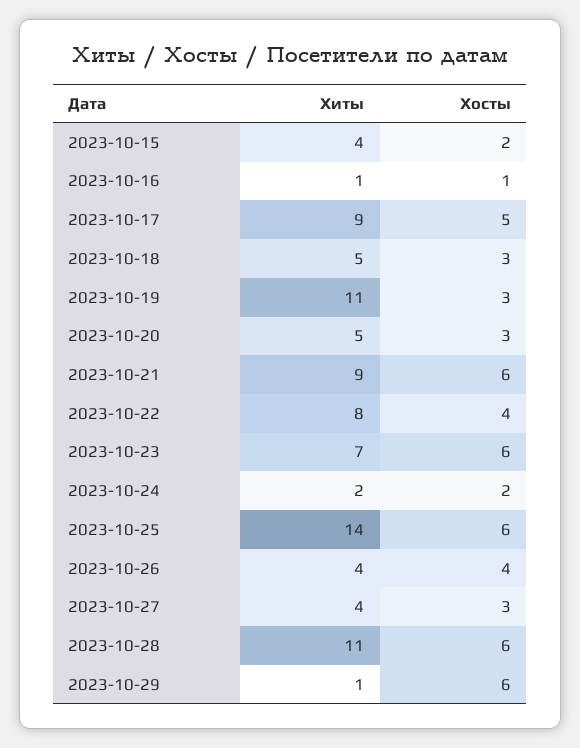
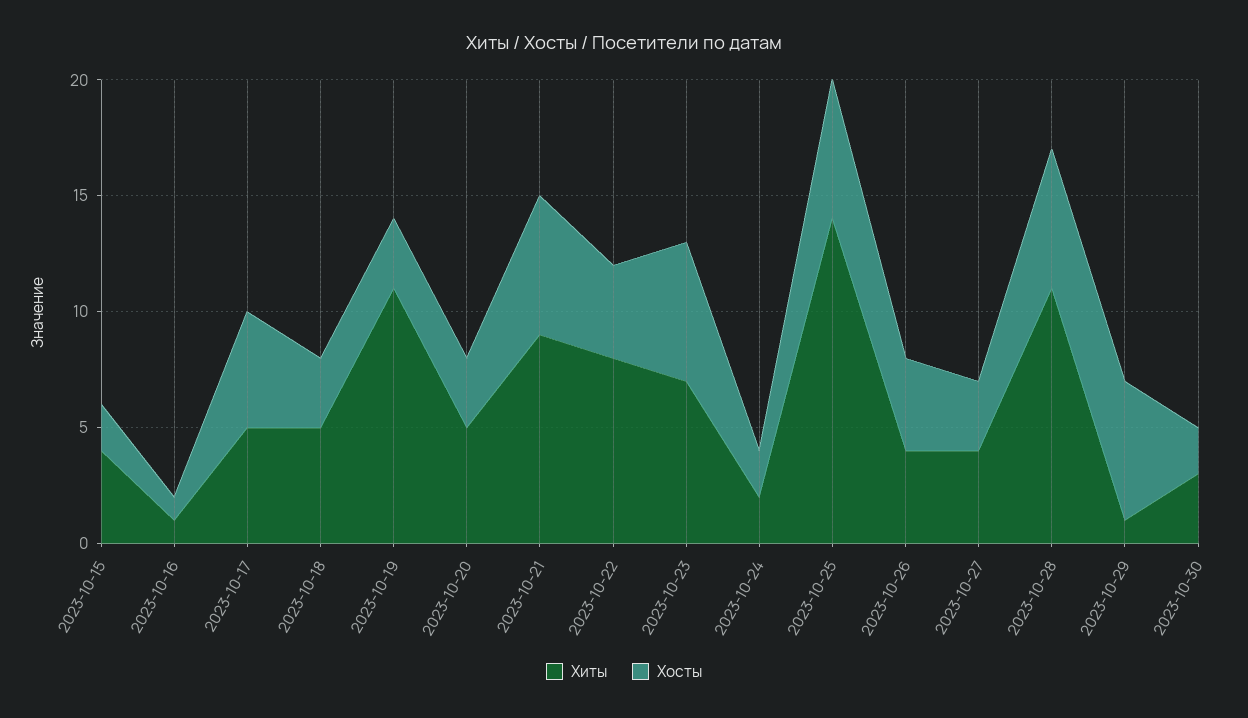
  {
    "Хиты": {
      "2023-10-15": 4,
      "2023-10-16": 1,
-     "2023-10-17": 9,
+     "2023-10-17": 5,
      "2023-10-18": 5,
      "2023-10-19": 11,
      "2023-10-20": 5,
      "2023-10-21": 9,
      "2023-10-22": 8,
      "2023-10-23": 7,
      "2023-10-24": 2,
      "2023-10-25": 14,
      "2023-10-26": 4,
      "2023-10-27": 4,
      "2023-10-28": 11,
-     "2023-10-29": 1
+     "2023-10-29": 1,
+     "2023-10-30": 3
    },
    "Хосты": {
      "2023-10-15": 2,
      "2023-10-16": 1,
      "2023-10-17": 5,
      "2023-10-18": 3,
      "2023-10-19": 3,
      "2023-10-20": 3,
      "2023-10-21": 6,
      "2023-10-22": 4,
      "2023-10-23": 6,
      "2023-10-24": 2,
      "2023-10-25": 6,
      "2023-10-26": 4,
      "2023-10-27": 3,
      "2023-10-28": 6,
-     "2023-10-29": 6
+     "2023-10-29": 6,
+     "2023-10-30": 2
    }
  }

